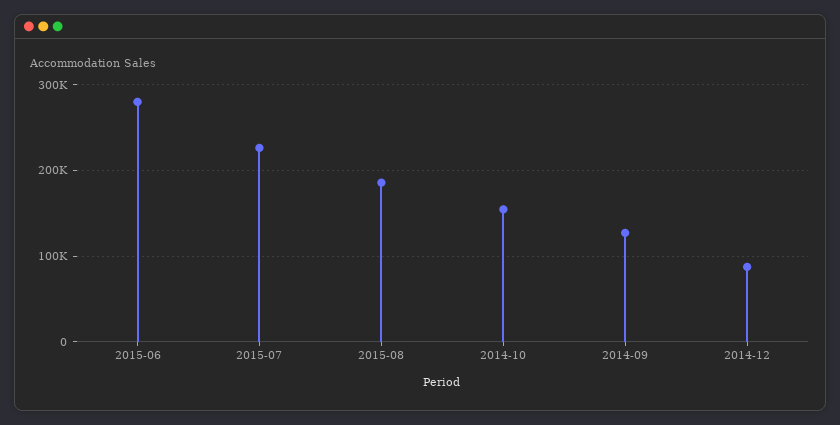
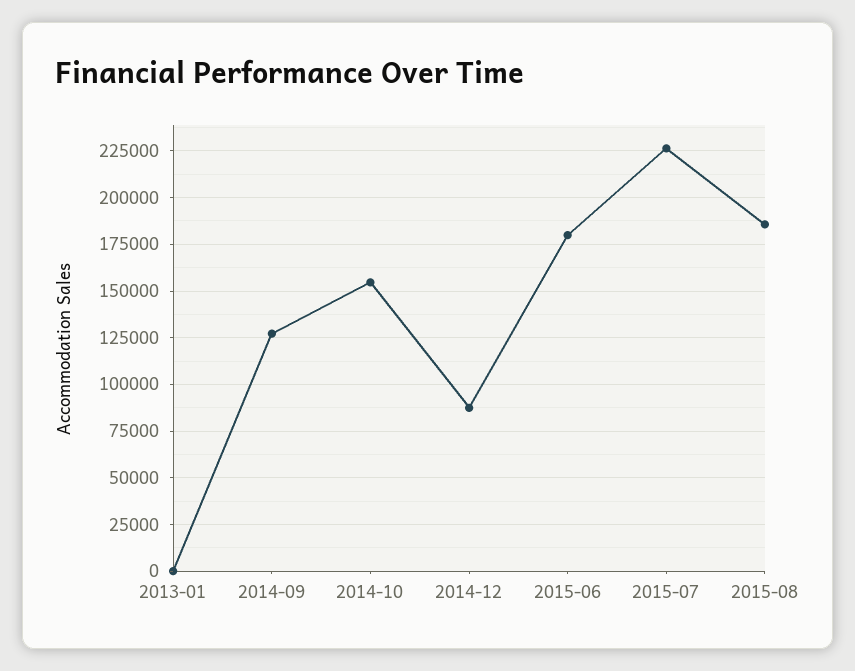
  {
-   "2015-06": 280000,
+   "2015-06": 180000,
    "2015-07": 225000,
    "2015-08": 185000,
    "2014-10": 155000,
    "2014-09": 125000,
-   "2014-12": 85000
+   "2014-12": 85000,
+   "2013-01": 0
  }

